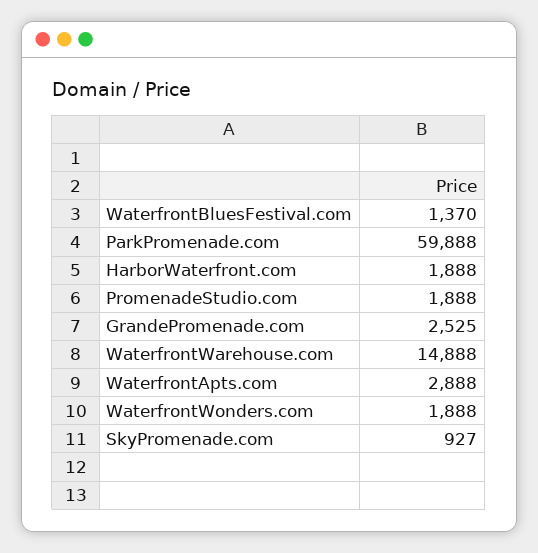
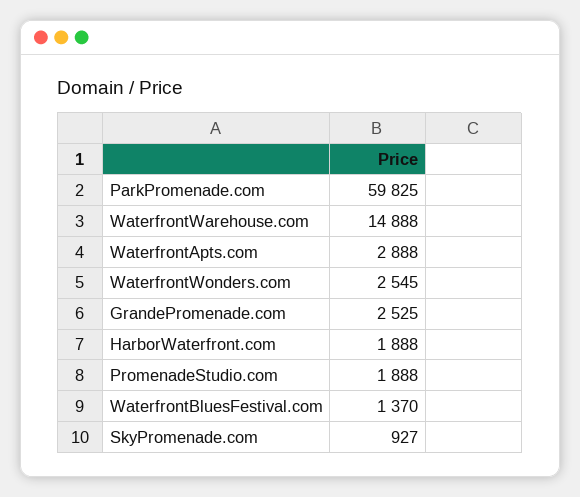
  {
    "WaterfrontBluesFestival.com": 1370,
-   "ParkPromenade.com": 59888,
+   "ParkPromenade.com": 59825,
    "HarborWaterfront.com": 1888,
    "PromenadeStudio.com": 1888,
    "GrandePromenade.com": 2525,
    "WaterfrontWarehouse.com": 14888,
    "WaterfrontApts.com": 2888,
-   "WaterfrontWonders.com": 1888,
+   "WaterfrontWonders.com": 2545,
    "SkyPromenade.com": 927
  }

